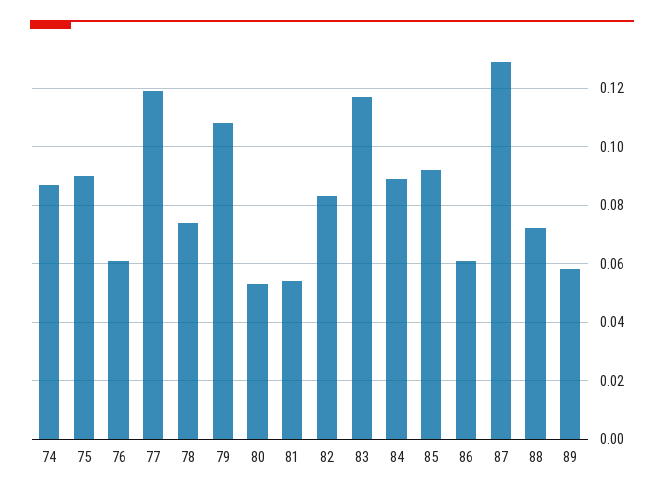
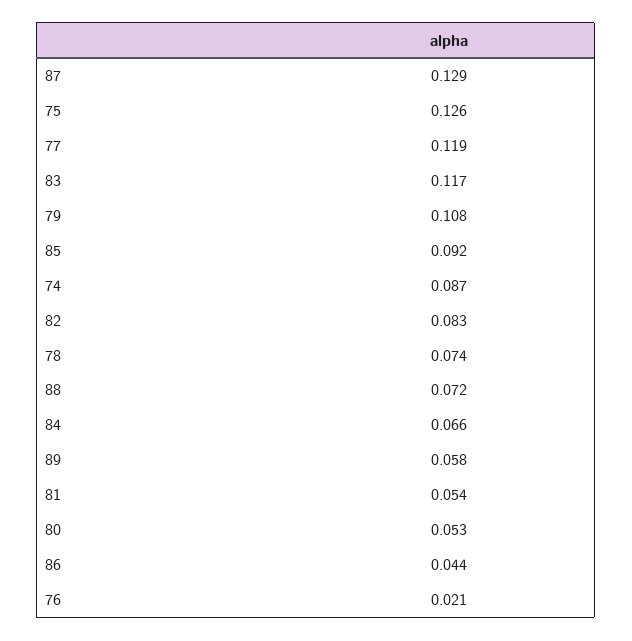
  {
    "74": 0.087,
-   "75": 0.09,
+   "75": 0.126,
-   "76": 0.06,
+   "76": 0.021,
    "77": 0.119,
    "78": 0.074,
    "79": 0.108,
    "80": 0.053,
    "81": 0.054,
    "82": 0.083,
    "83": 0.117,
-   "84": 0.09,
+   "84": 0.066,
    "85": 0.092,
-   "86": 0.06,
+   "86": 0.044,
    "87": 0.129,
    "88": 0.072,
    "89": 0.058
  }

